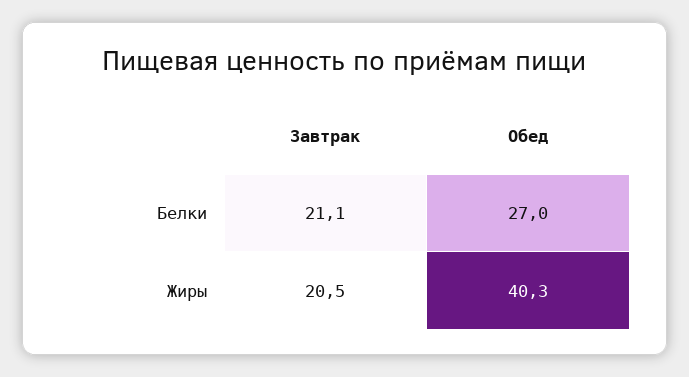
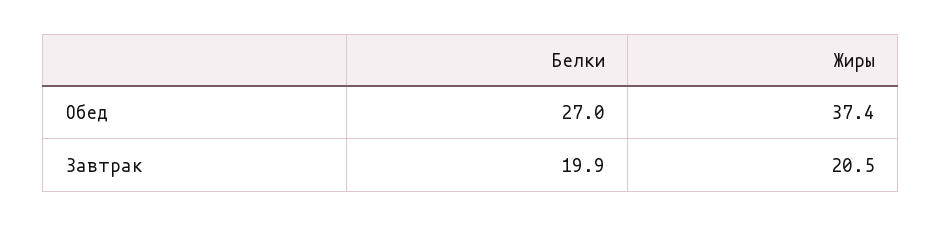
  {
    "Завтрак": {
-     "Белки": 21.1,
+     "Белки": 19.9,
      "Жиры": 20.5
    },
    "Обед": {
      "Белки": 27,
-     "Жиры": 40.3
+     "Жиры": 37.4
    }
  }

